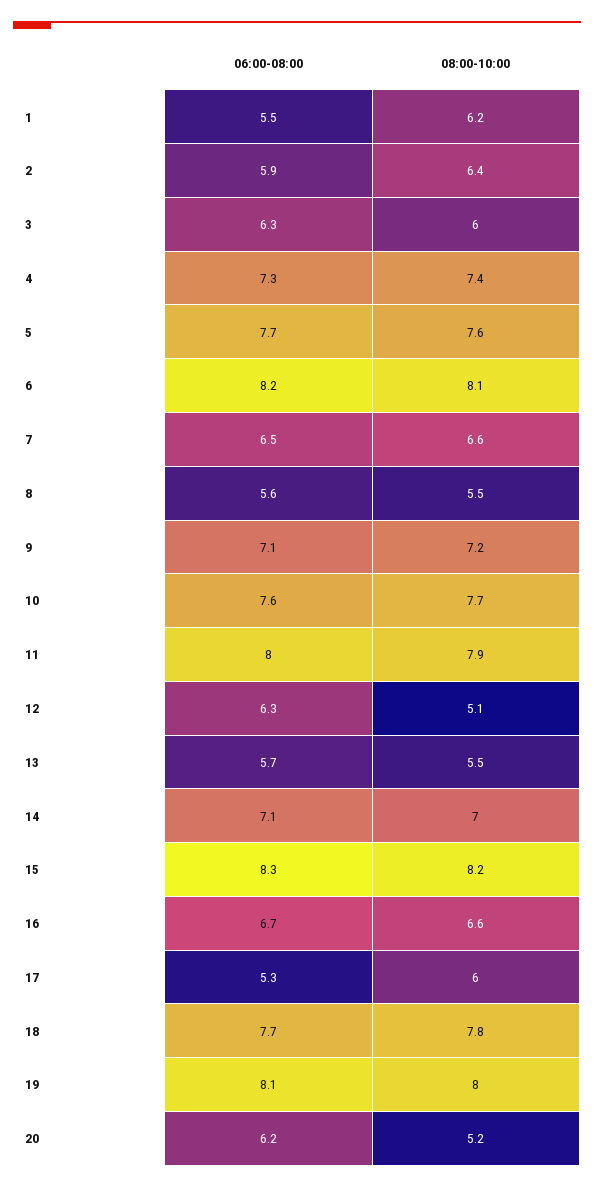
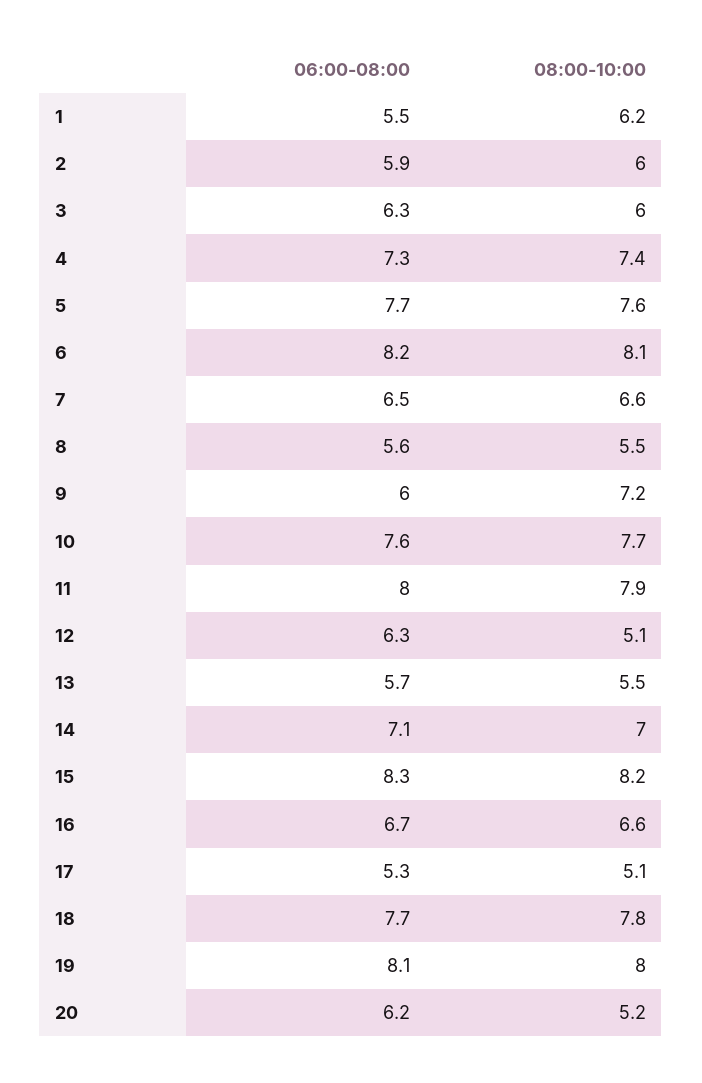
  {
    "06:00-08:00": {
      "1": 5.5,
      "2": 5.9,
      "3": 6.3,
      "4": 7.3,
      "5": 7.7,
      "6": 8.2,
      "7": 6.5,
      "8": 5.6,
-     "9": 7.1,
+     "9": 6,
      "10": 7.6,
      "11": 8,
      "12": 6.3,
      "13": 5.7,
      "14": 7.1,
      "15": 8.3,
      "16": 6.7,
      "17": 5.3,
      "18": 7.7,
      "19": 8.1,
      "20": 6.2
    },
    "08:00-10:00": {
      "1": 6.2,
-     "2": 6.4,
+     "2": 6,
      "3": 6,
      "4": 7.4,
      "5": 7.6,
      "6": 8.1,
      "7": 6.6,
      "8": 5.5,
      "9": 7.2,
      "10": 7.7,
      "11": 7.9,
      "12": 5.1,
      "13": 5.5,
      "14": 7,
      "15": 8.2,
      "16": 6.6,
-     "17": 6,
+     "17": 5.1,
      "18": 7.8,
      "19": 8,
      "20": 5.2
    }
  }

